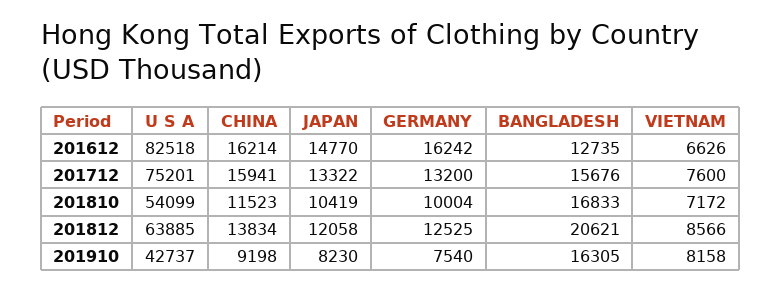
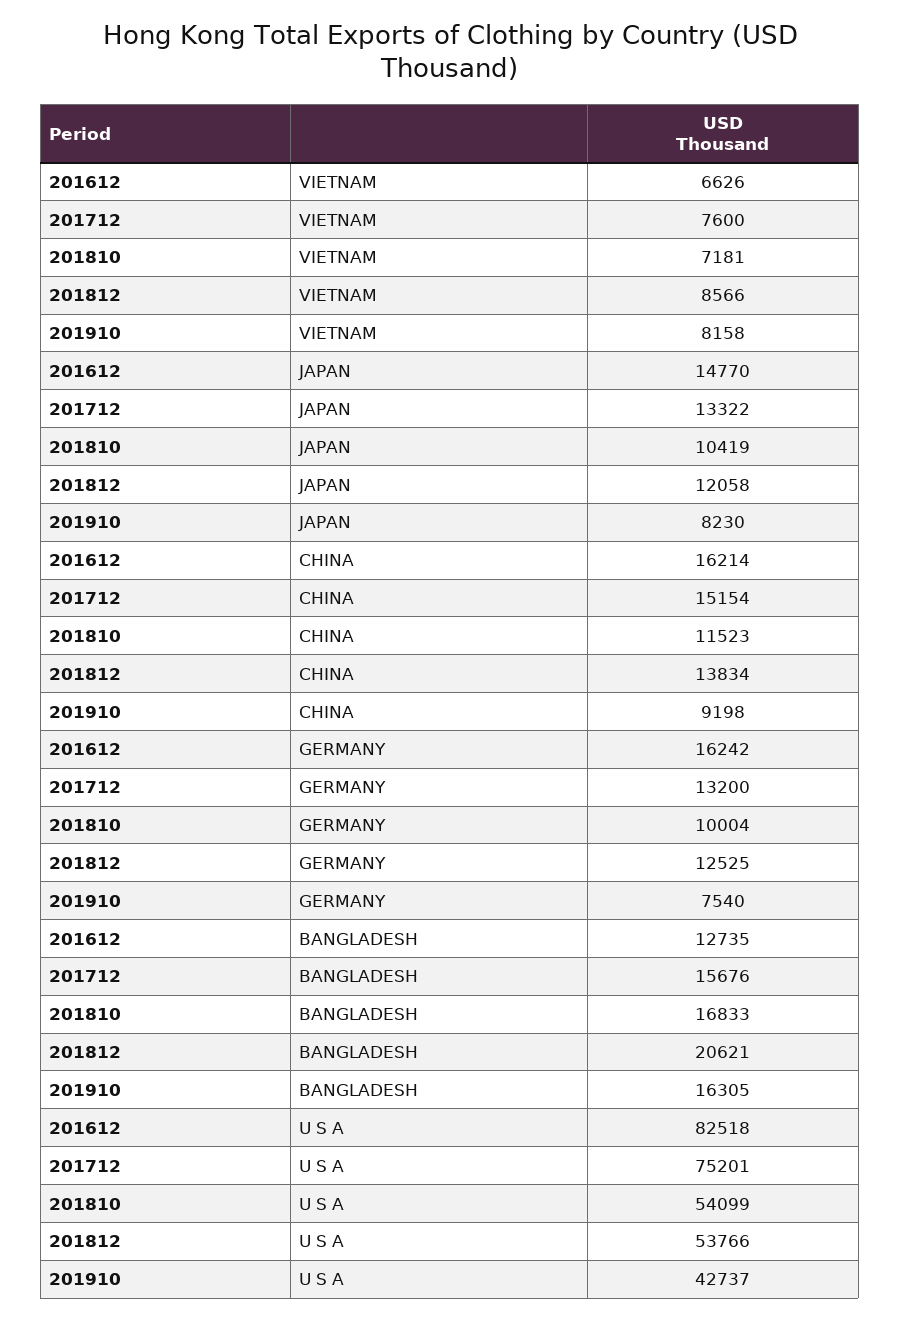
  {
    "U S A": {
      "201612": 82518,
      "201712": 75201,
      "201810": 54099,
-     "201812": 63885,
+     "201812": 53766,
      "201910": 42737
    },
    "CHINA": {
      "201612": 16214,
-     "201712": 15941,
+     "201712": 15154,
      "201810": 11523,
      "201812": 13834,
      "201910": 9198
    },
    "JAPAN": {
      "201612": 14770,
      "201712": 13322,
      "201810": 10419,
      "201812": 12058,
      "201910": 8230
    },
    "GERMANY": {
      "201612": 16242,
      "201712": 13200,
      "201810": 10004,
      "201812": 12525,
      "201910": 7540
    },
    "BANGLADESH": {
      "201612": 12735,
      "201712": 15676,
      "201810": 16833,
      "201812": 20621,
      "201910": 16305
    },
    "VIETNAM": {
      "201612": 6626,
      "201712": 7600,
-     "201810": 7172,
+     "201810": 7181,
      "201812": 8566,
      "201910": 8158
    }
  }

